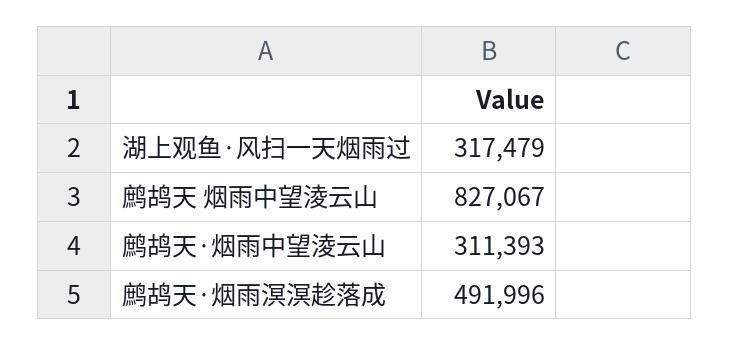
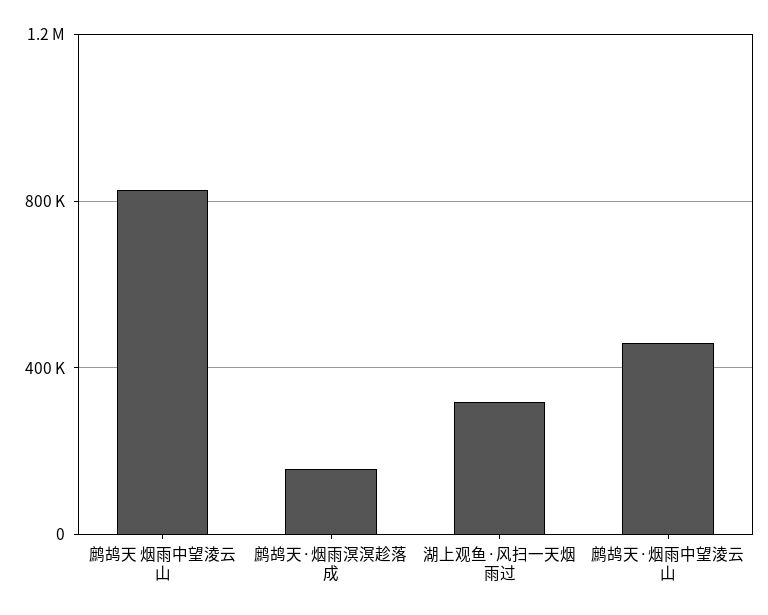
  {
    "湖上观鱼·风扫一天烟雨过": 317479,
    "鹧鸪天 烟雨中望淩云山": 827067,
-   "鹧鸪天·烟雨中望淩云山": 311393,
+   "鹧鸪天·烟雨中望淩云山": 450000,
-   "鹧鸪天·烟雨溟溟趁落成": 491996
+   "鹧鸪天·烟雨溟溟趁落成": 150000
  }

